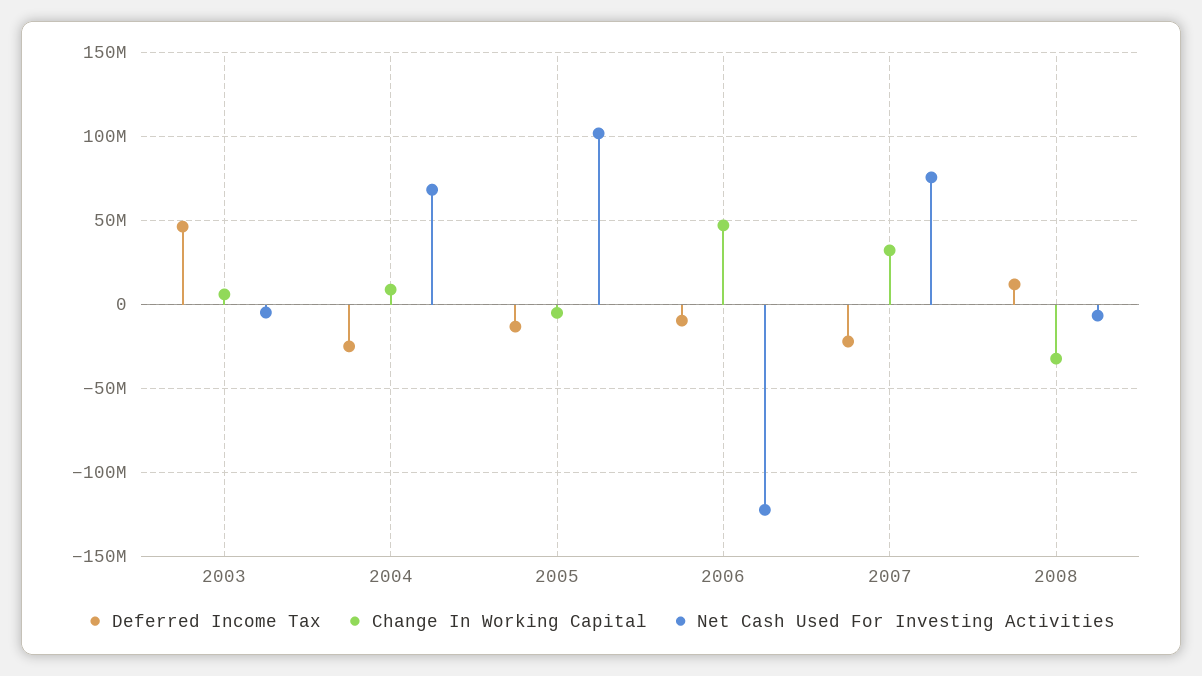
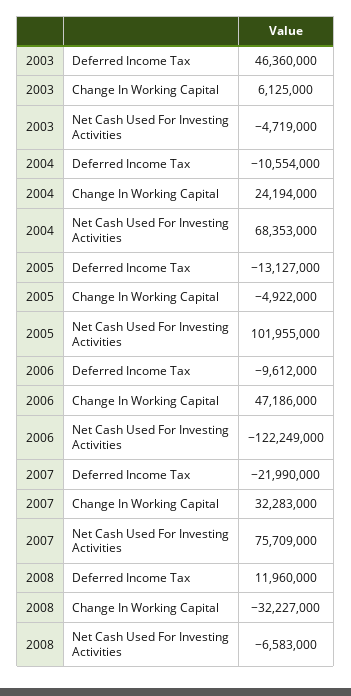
  {
    "Deferred Income Tax": {
      "2003": 46360000,
-     "2004": -25000000,
+     "2004": -10554000,
      "2005": -13127000,
      "2006": -9612000,
      "2007": -21990000,
      "2008": 11960000
    },
    "Change In Working Capital": {
      "2003": 6125000,
-     "2004": 10000000,
+     "2004": 24194000,
      "2005": -4922000,
      "2006": 47186000,
      "2007": 32283000,
      "2008": -32227000
    },
    "Net Cash Used For Investing Activities": {
      "2003": -4719000,
      "2004": 68353000,
      "2005": 101955000,
      "2006": -122249000,
      "2007": 75709000,
      "2008": -6583000
    }
  }

